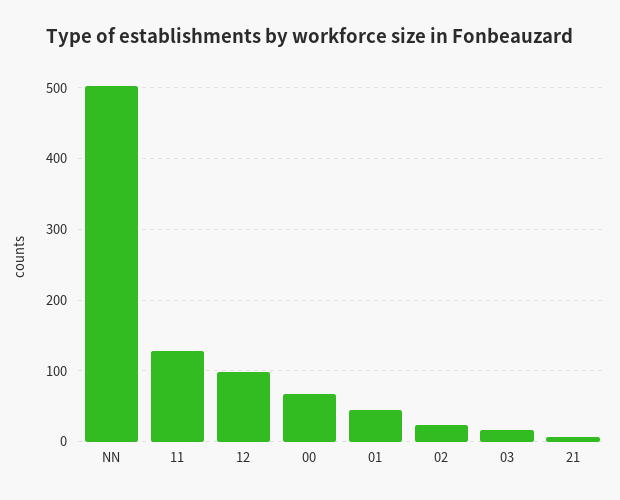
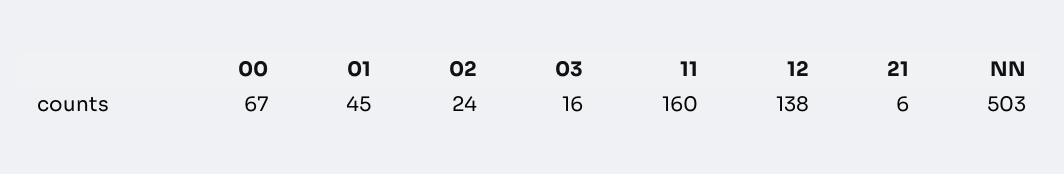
  {
    "NN": 503,
-   "11": 130,
+   "11": 160,
-   "12": 100,
+   "12": 138,
    "00": 67,
    "01": 45,
    "02": 24,
    "03": 16,
    "21": 6
  }

